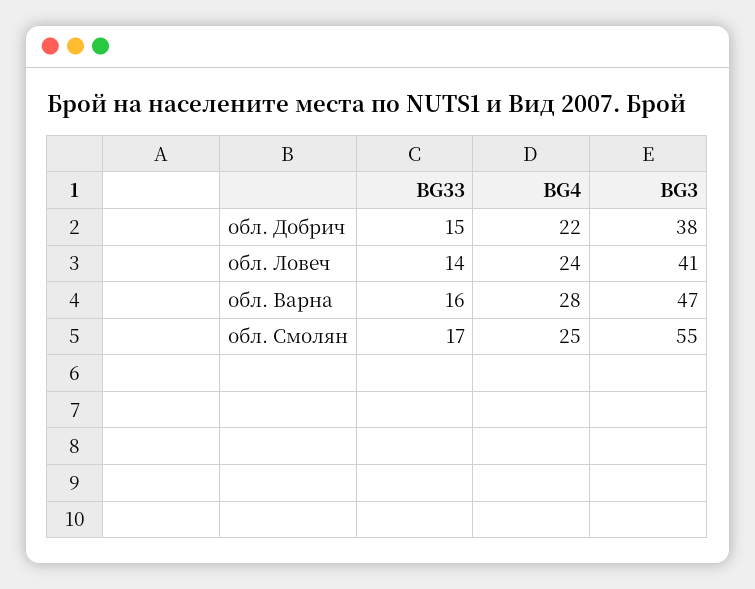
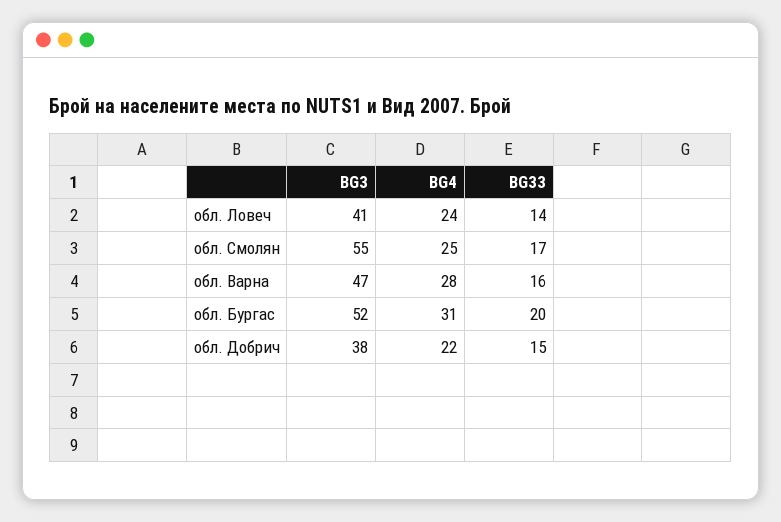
  {
    "BG33": {
      "обл. Добрич": 15,
      "обл. Ловеч": 14,
      "обл. Варна": 16,
-     "обл. Смолян": 17
+     "обл. Смолян": 17,
+     "обл. Бургас": 20
    },
    "BG4": {
      "обл. Добрич": 22,
      "обл. Ловеч": 24,
      "обл. Варна": 28,
-     "обл. Смолян": 25
+     "обл. Смолян": 25,
+     "обл. Бургас": 31
    },
    "BG3": {
      "обл. Добрич": 38,
      "обл. Ловеч": 41,
      "обл. Варна": 47,
-     "обл. Смолян": 55
+     "обл. Смолян": 55,
+     "обл. Бургас": 52
    }
  }

